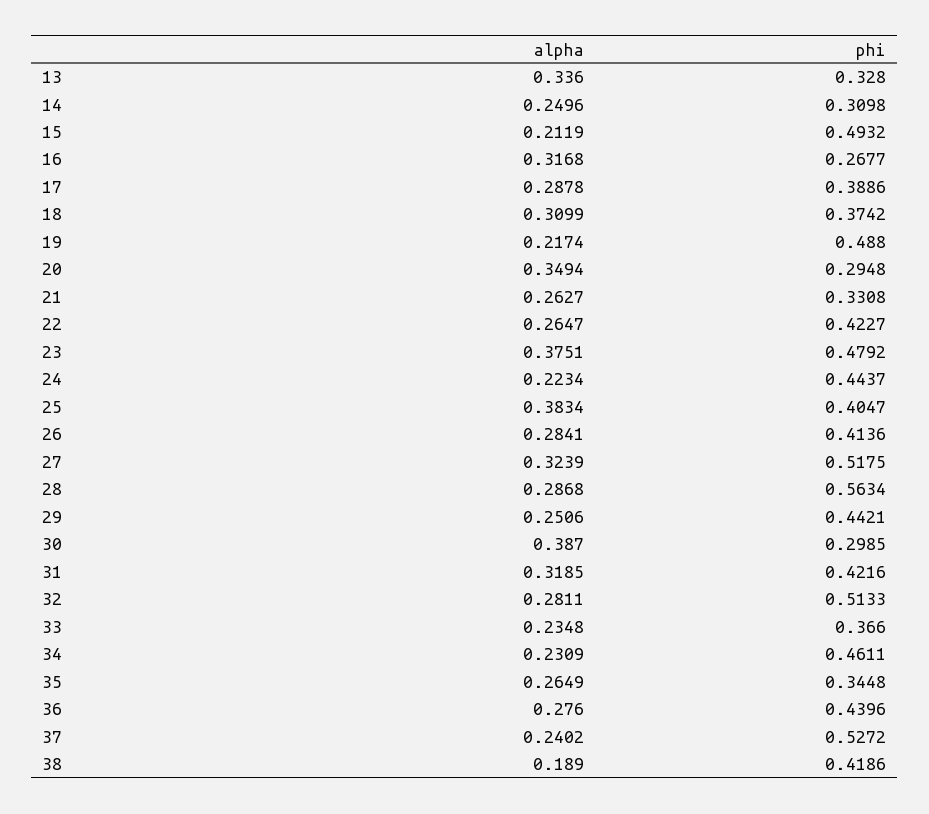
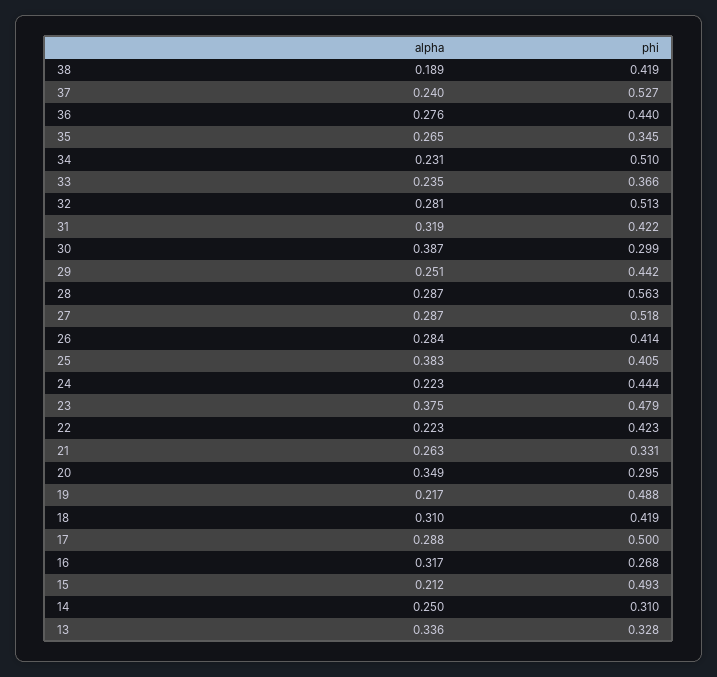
  {
    "alpha": {
      "13": 0.336,
      "14": 0.2496,
      "15": 0.2119,
      "16": 0.3168,
      "17": 0.2878,
      "18": 0.3099,
      "19": 0.2174,
      "20": 0.3494,
      "21": 0.2627,
-     "22": 0.2647,
+     "22": 0.223,
      "23": 0.3751,
      "24": 0.2234,
      "25": 0.3834,
      "26": 0.2841,
-     "27": 0.3239,
+     "27": 0.287,
      "28": 0.2868,
      "29": 0.2506,
      "30": 0.387,
      "31": 0.3185,
      "32": 0.2811,
      "33": 0.2348,
      "34": 0.2309,
      "35": 0.2649,
      "36": 0.276,
      "37": 0.2402,
      "38": 0.189
    },
    "phi": {
      "13": 0.328,
      "14": 0.3098,
      "15": 0.4932,
      "16": 0.2677,
-     "17": 0.3886,
+     "17": 0.5,
-     "18": 0.3742,
+     "18": 0.419,
      "19": 0.488,
      "20": 0.2948,
      "21": 0.3308,
      "22": 0.4227,
      "23": 0.4792,
      "24": 0.4437,
      "25": 0.4047,
      "26": 0.4136,
      "27": 0.5175,
      "28": 0.5634,
      "29": 0.4421,
      "30": 0.2985,
      "31": 0.4216,
      "32": 0.5133,
      "33": 0.366,
-     "34": 0.4611,
+     "34": 0.51,
      "35": 0.3448,
      "36": 0.4396,
      "37": 0.5272,
      "38": 0.4186
    }
  }

